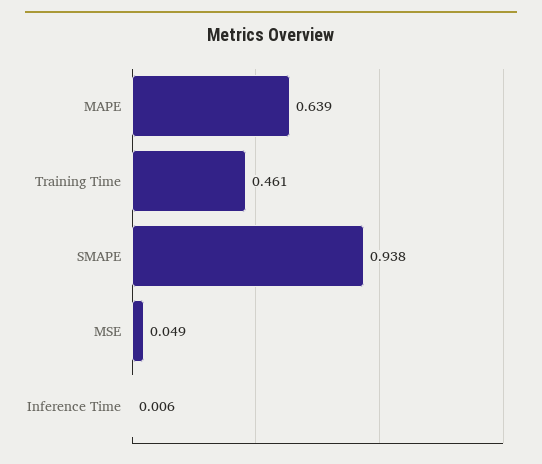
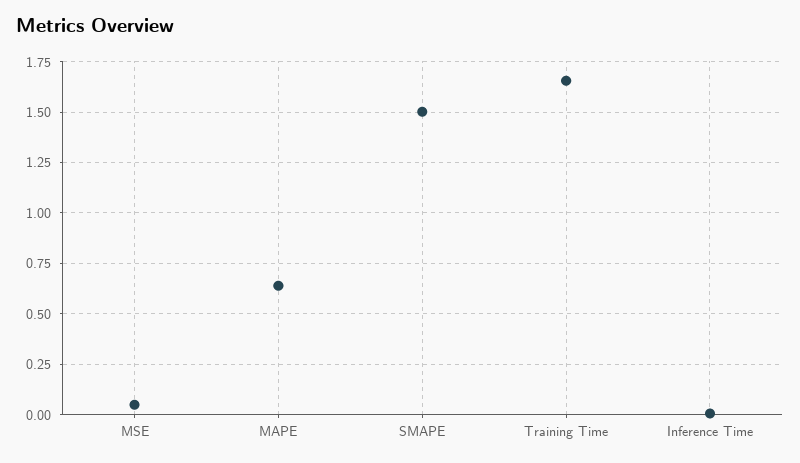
  {
    "MAPE": 0.639,
-   "Training Time": 0.461,
+   "Training Time": 1.65,
-   "SMAPE": 0.938,
+   "SMAPE": 1.5,
    "MSE": 0.049,
    "Inference Time": 0.006
  }

